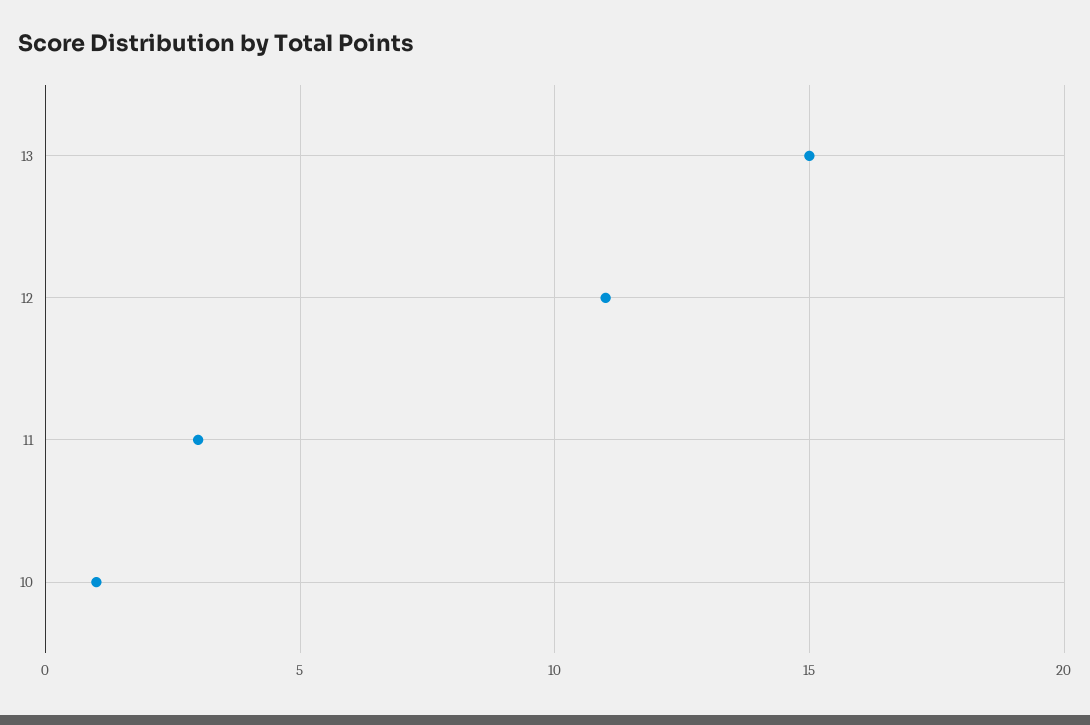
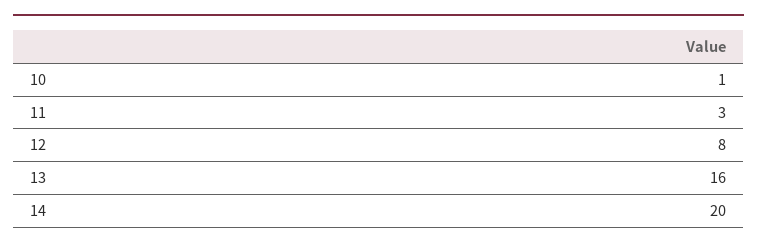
  {
-   "13": 15,
+   "13": 16,
-   "12": 11,
+   "12": 8,
    "11": 3,
-   "10": 1
+   "10": 1,
+   "14": 20
  }

